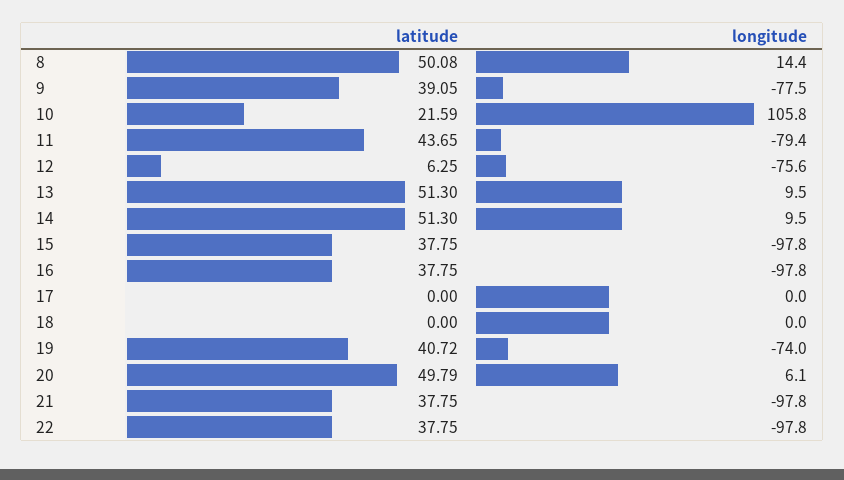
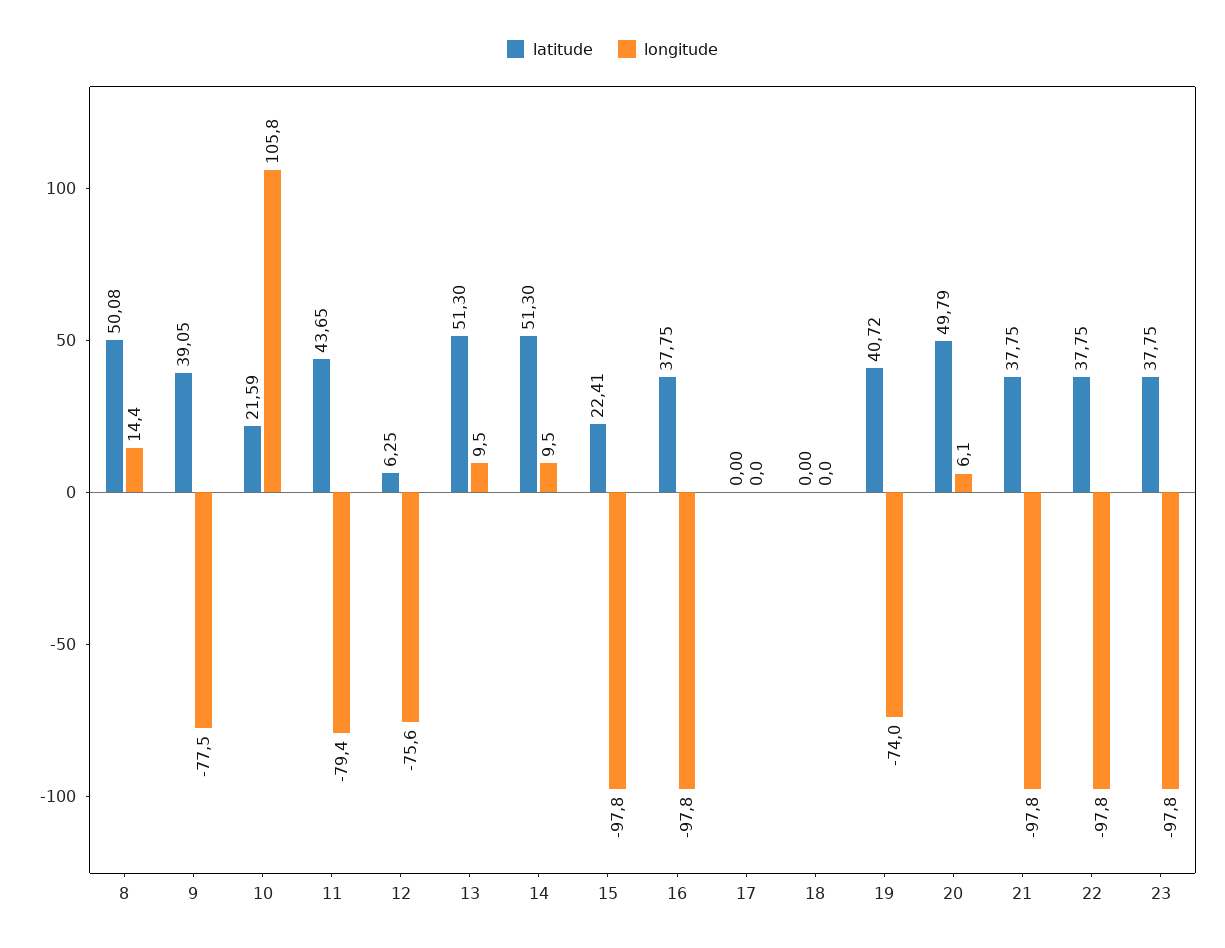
  {
    "latitude": {
      "8": 50.08,
      "9": 39.05,
      "10": 21.59,
      "11": 43.65,
      "12": 6.25,
      "13": 51.3,
      "14": 51.3,
-     "15": 37.75,
+     "15": 22.41,
      "16": 37.75,
      "17": 0,
      "18": 0,
      "19": 40.72,
      "20": 49.79,
      "21": 37.75,
-     "22": 37.75
+     "22": 37.75,
+     "23": 37.75
    },
    "longitude": {
      "8": 14.4,
      "9": -77.5,
      "10": 105.8,
      "11": -79.4,
      "12": -75.6,
      "13": 9.5,
      "14": 9.5,
      "15": -97.8,
      "16": -97.8,
      "17": 0,
      "18": 0,
      "19": -74,
      "20": 6.1,
      "21": -97.8,
-     "22": -97.8
+     "22": -97.8,
+     "23": -97.8
    }
  }

